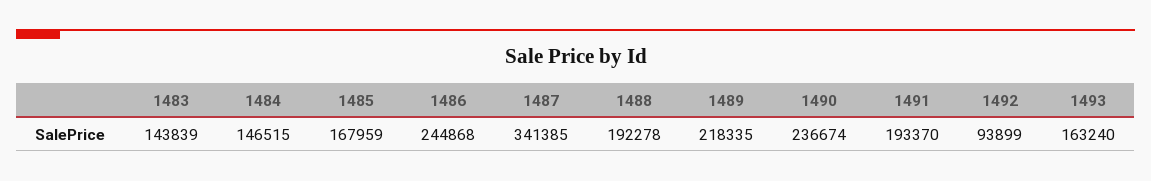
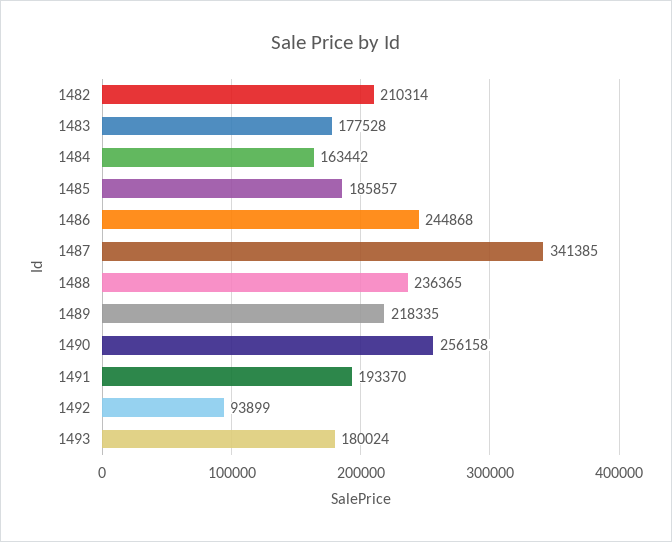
  {
-   "1483": 143839,
+   "1483": 177528,
-   "1484": 146515,
+   "1484": 163442,
-   "1485": 167959,
+   "1485": 185857,
    "1486": 244868,
    "1487": 341385,
-   "1488": 192278,
+   "1488": 236365,
    "1489": 218335,
-   "1490": 236674,
+   "1490": 256158,
    "1491": 193370,
    "1492": 93899,
-   "1493": 163240
+   "1493": 180024,
+   "1482": 210314
  }

